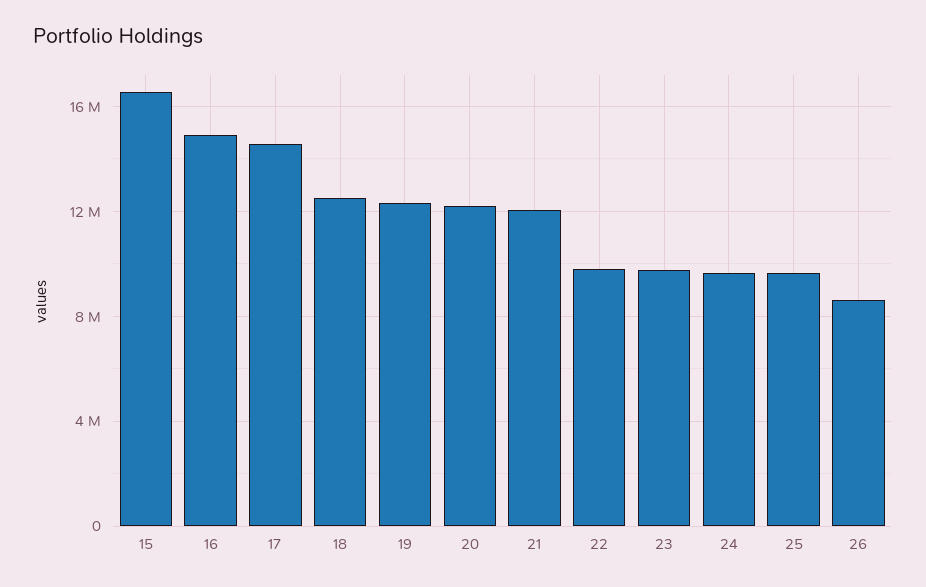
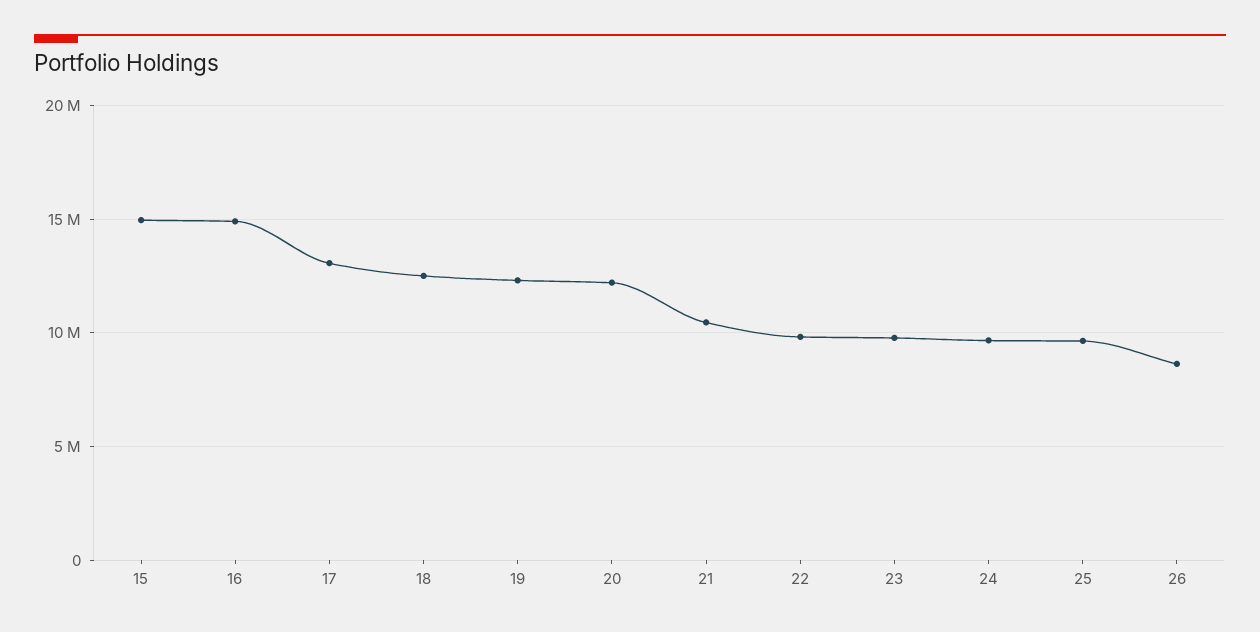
  {
-   "15": 16500000,
+   "15": 15000000,
    "16": 15000000,
-   "17": 14500000,
+   "17": 13000000,
    "18": 12500000,
    "19": 12500000,
    "20": 12000000,
-   "21": 12000000,
+   "21": 10500000,
    "22": 10000000,
    "23": 10000000,
    "24": 9500000,
    "25": 9500000,
    "26": 8500000
  }

